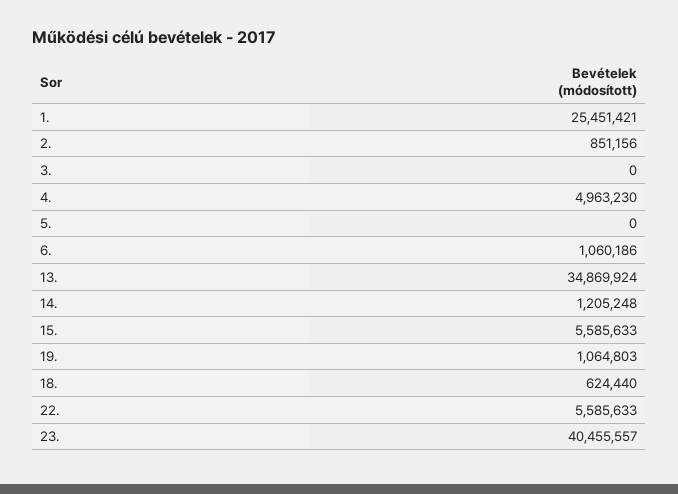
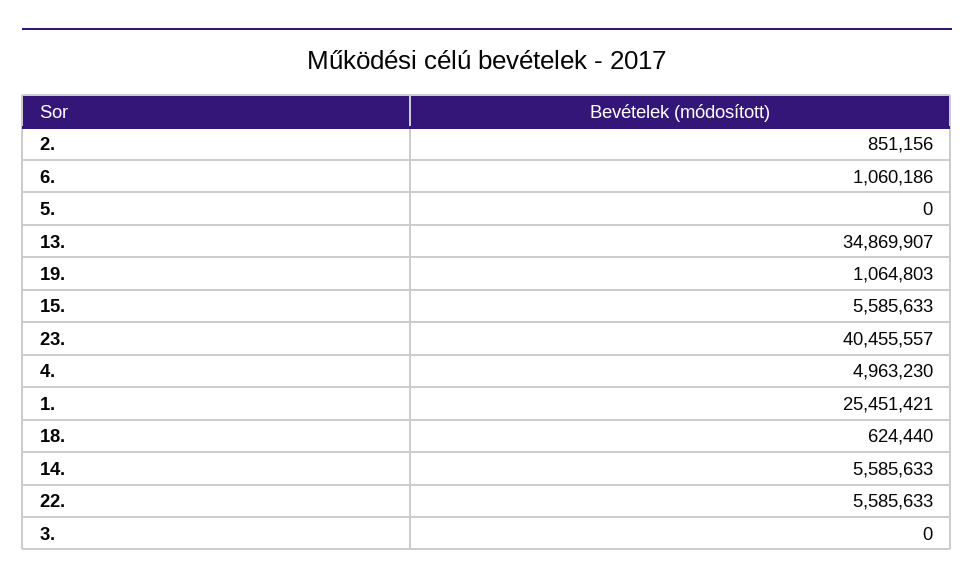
  {
    "1.": 25451421,
    "2.": 851156,
    "3.": 0,
    "4.": 4963230,
    "5.": 0,
    "6.": 1060186,
-   "13.": 34869924,
+   "13.": 34869907,
-   "14.": 1205248,
+   "14.": 5585633,
    "15.": 5585633,
    "19.": 1064803,
    "18.": 624440,
    "22.": 5585633,
    "23.": 40455557
  }

